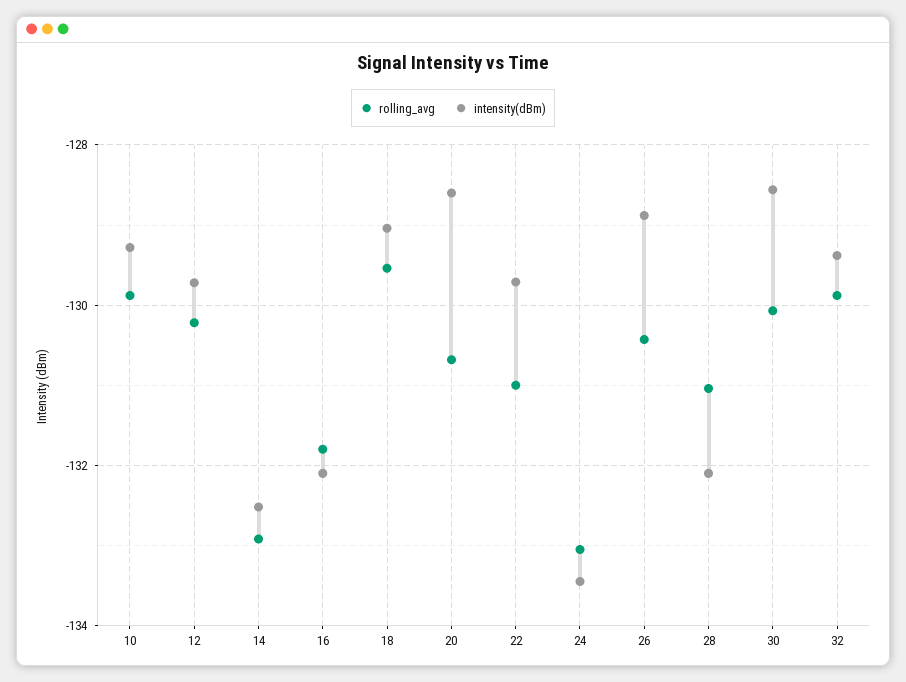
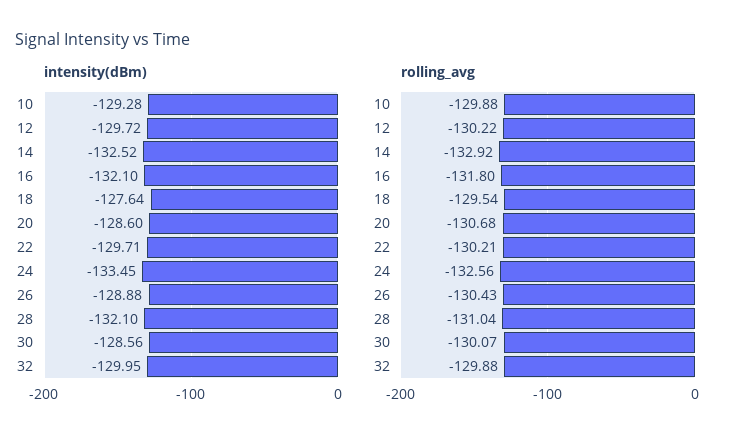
  {
    "rolling_avg": {
      "10": -129.88,
      "12": -130.22,
      "14": -132.92,
      "16": -131.8,
      "18": -129.54,
      "20": -130.68,
-     "22": -131,
+     "22": -130.21,
-     "24": -133,
+     "24": -132.56,
      "26": -130.43,
      "28": -131.04,
      "30": -130.07,
      "32": -129.88
    },
    "intensity(dBm)": {
      "10": -129.28,
      "12": -129.72,
      "14": -132.52,
      "16": -132.1,
-     "18": -129,
+     "18": -127.64,
      "20": -128.6,
      "22": -129.71,
      "24": -133.45,
      "26": -128.88,
      "28": -132.1,
      "30": -128.56,
-     "32": -129.4
+     "32": -129.95
    }
  }

